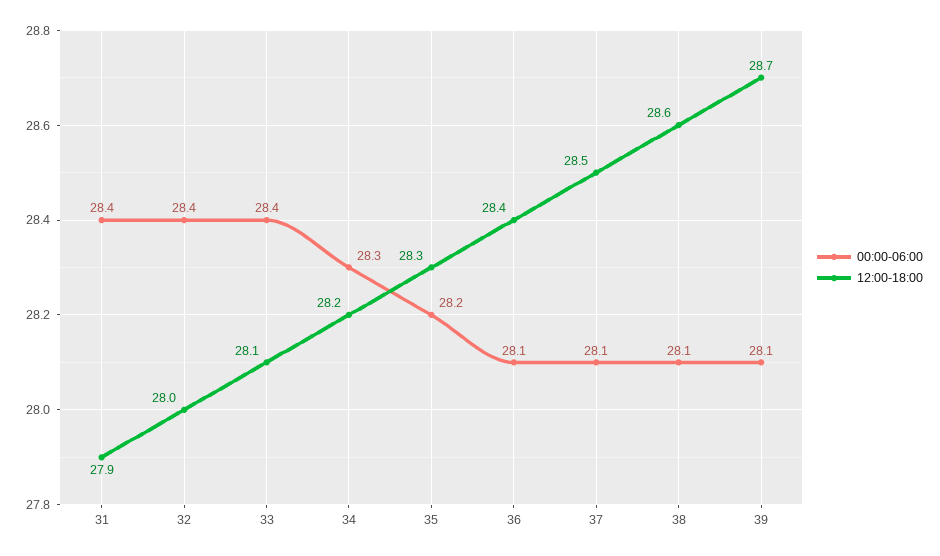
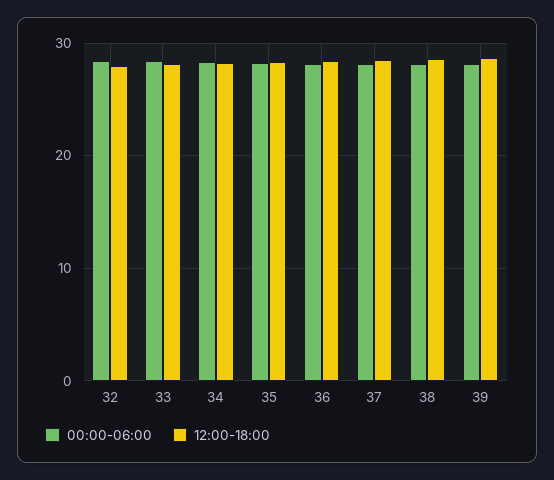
  {
    "00:00-06:00": {
-     "31": 28.4,
      "32": 28.4,
      "33": 28.4,
      "34": 28.3,
      "35": 28.2,
      "36": 28.1,
      "37": 28.1,
      "38": 28.1,
      "39": 28.1
    },
    "12:00-18:00": {
-     "31": 27.9,
      "32": 28,
      "33": 28.1,
      "34": 28.2,
      "35": 28.3,
      "36": 28.4,
      "37": 28.5,
      "38": 28.6,
      "39": 28.7
    }
  }

